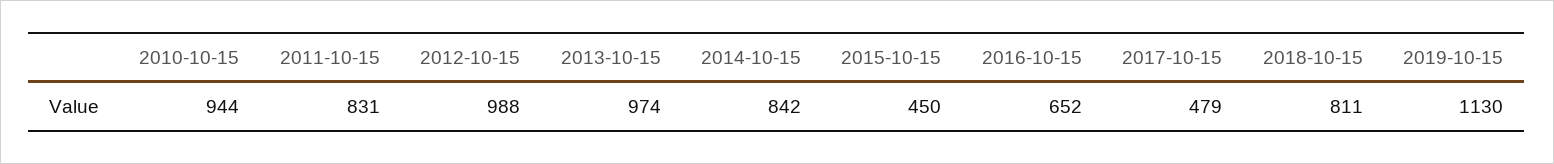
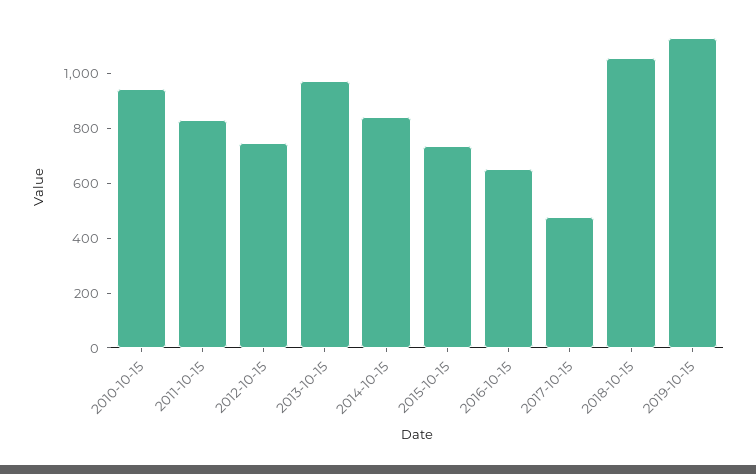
  {
    "2010-10-15": 944,
    "2011-10-15": 831,
-   "2012-10-15": 988,
+   "2012-10-15": 750,
    "2013-10-15": 974,
    "2014-10-15": 842,
-   "2015-10-15": 450,
+   "2015-10-15": 750,
    "2016-10-15": 652,
    "2017-10-15": 479,
-   "2018-10-15": 811,
+   "2018-10-15": 1050,
    "2019-10-15": 1130
  }

